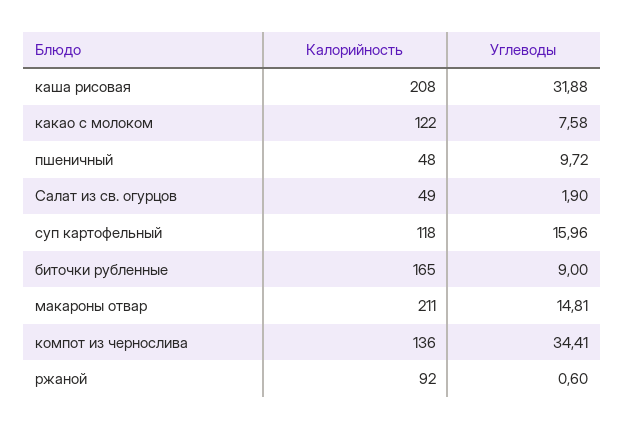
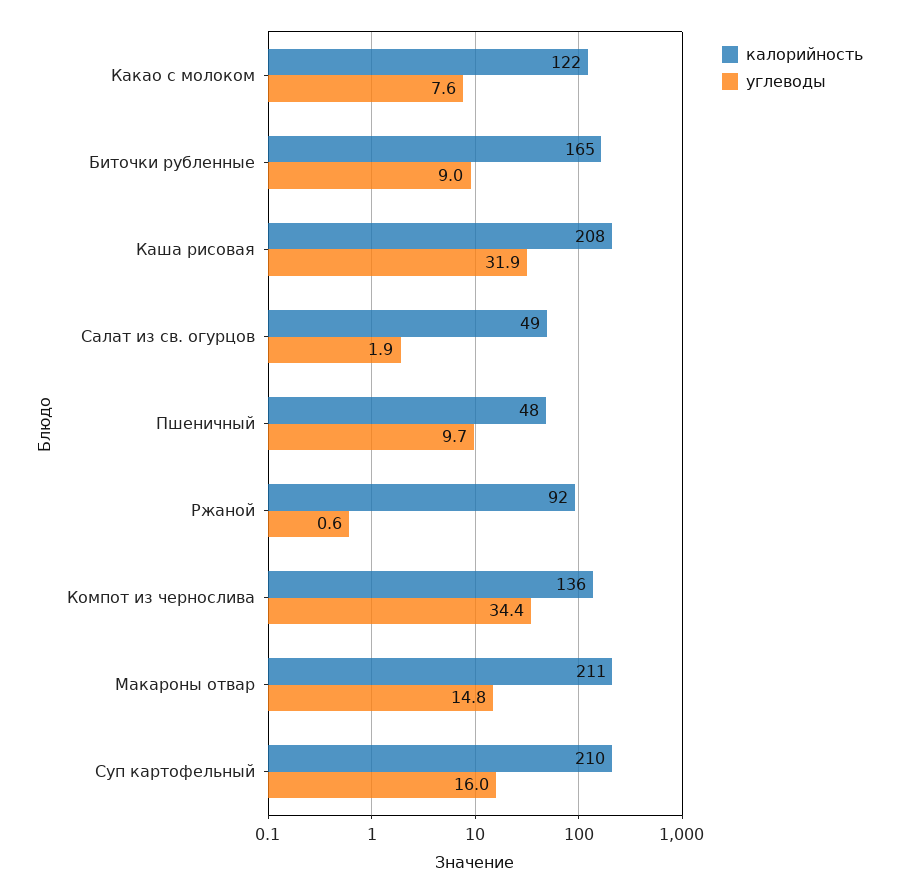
  {
    "Калорийность": {
      "каша рисовая": 208,
      "какао с молоком": 122,
      "пшеничный": 48,
      "Салат из св. огурцов": 49,
-     "суп картофельный": 118,
+     "суп картофельный": 210,
      "биточки рубленные": 165,
      "макароны отвар": 211,
      "компот из чернослива": 136,
      "ржаной": 92
    },
    "Углеводы": {
      "каша рисовая": 31.88,
      "какао с молоком": 7.58,
      "пшеничный": 9.72,
      "Салат из св. огурцов": 1.9,
      "суп картофельный": 15.96,
      "биточки рубленные": 9,
      "макароны отвар": 14.81,
      "компот из чернослива": 34.41,
      "ржаной": 0.6
    }
  }

